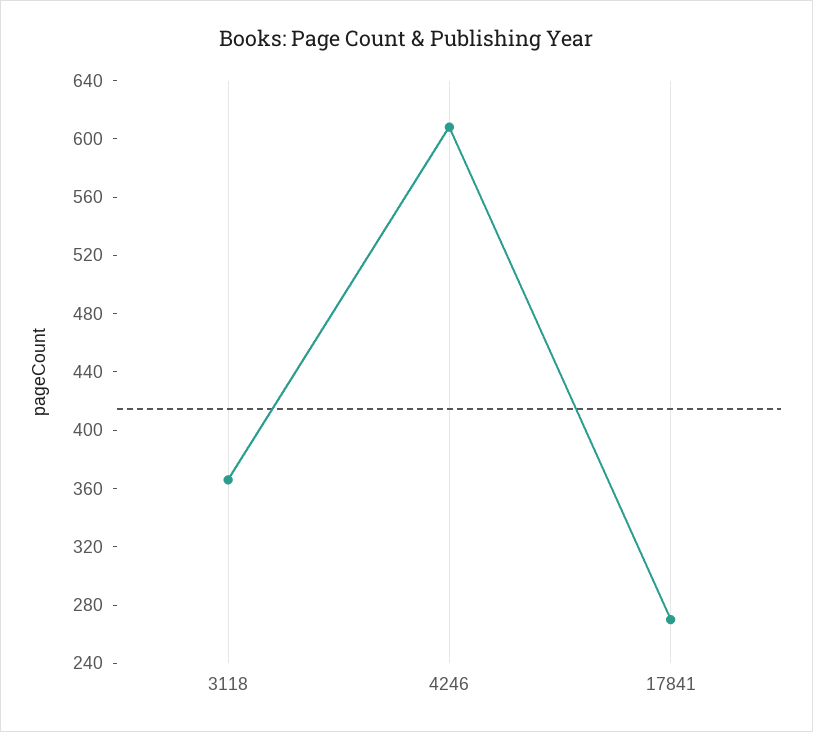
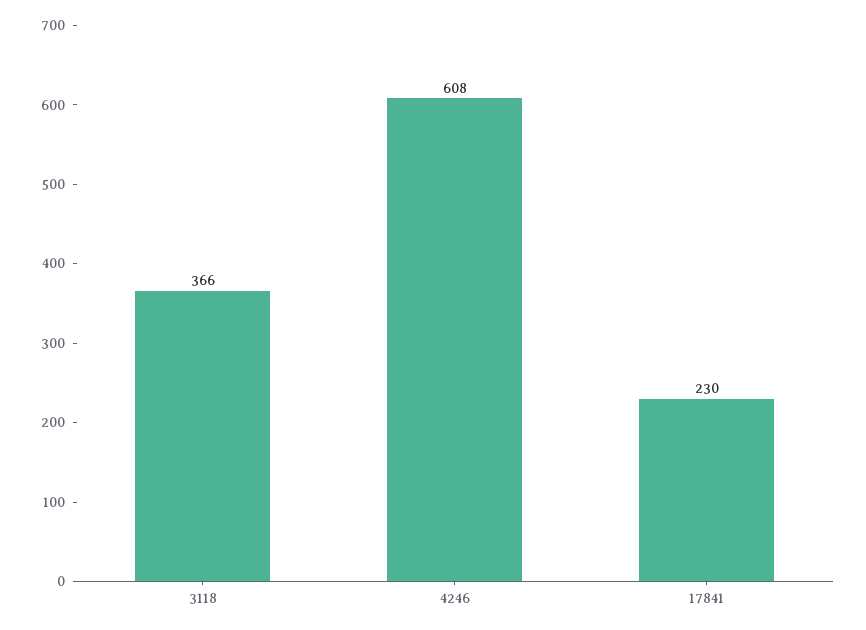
  {
    "3118": 366,
    "4246": 608,
-   "17841": 270
+   "17841": 230
  }

